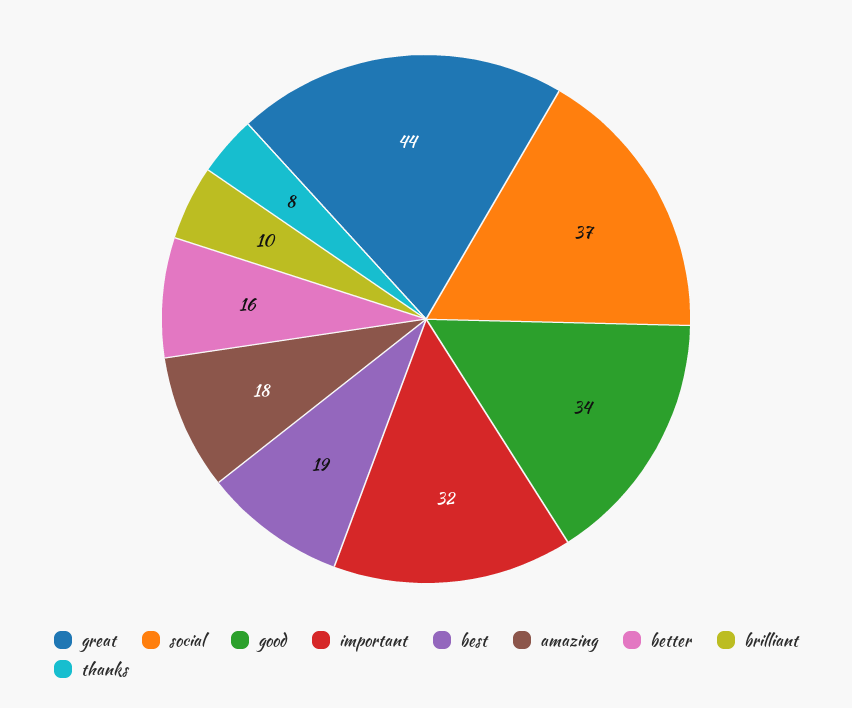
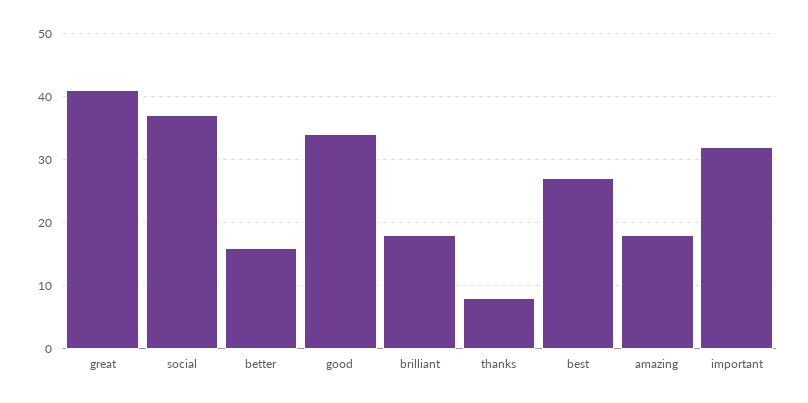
  {
-   "great": 44,
+   "great": 41,
    "social": 37,
    "good": 34,
    "important": 32,
-   "best": 19,
+   "best": 27,
    "amazing": 18,
    "better": 16,
-   "brilliant": 10,
+   "brilliant": 18,
    "thanks": 8
  }

